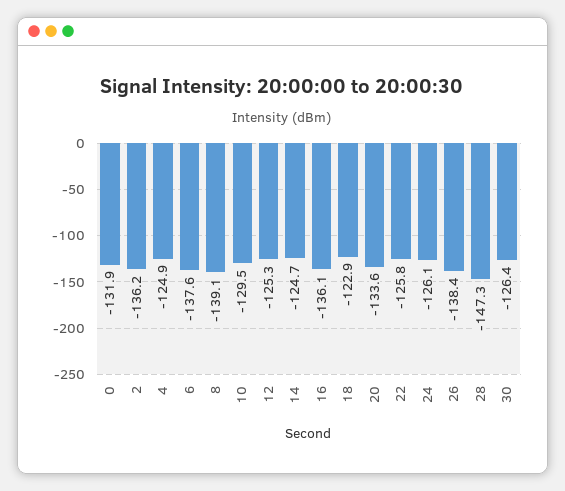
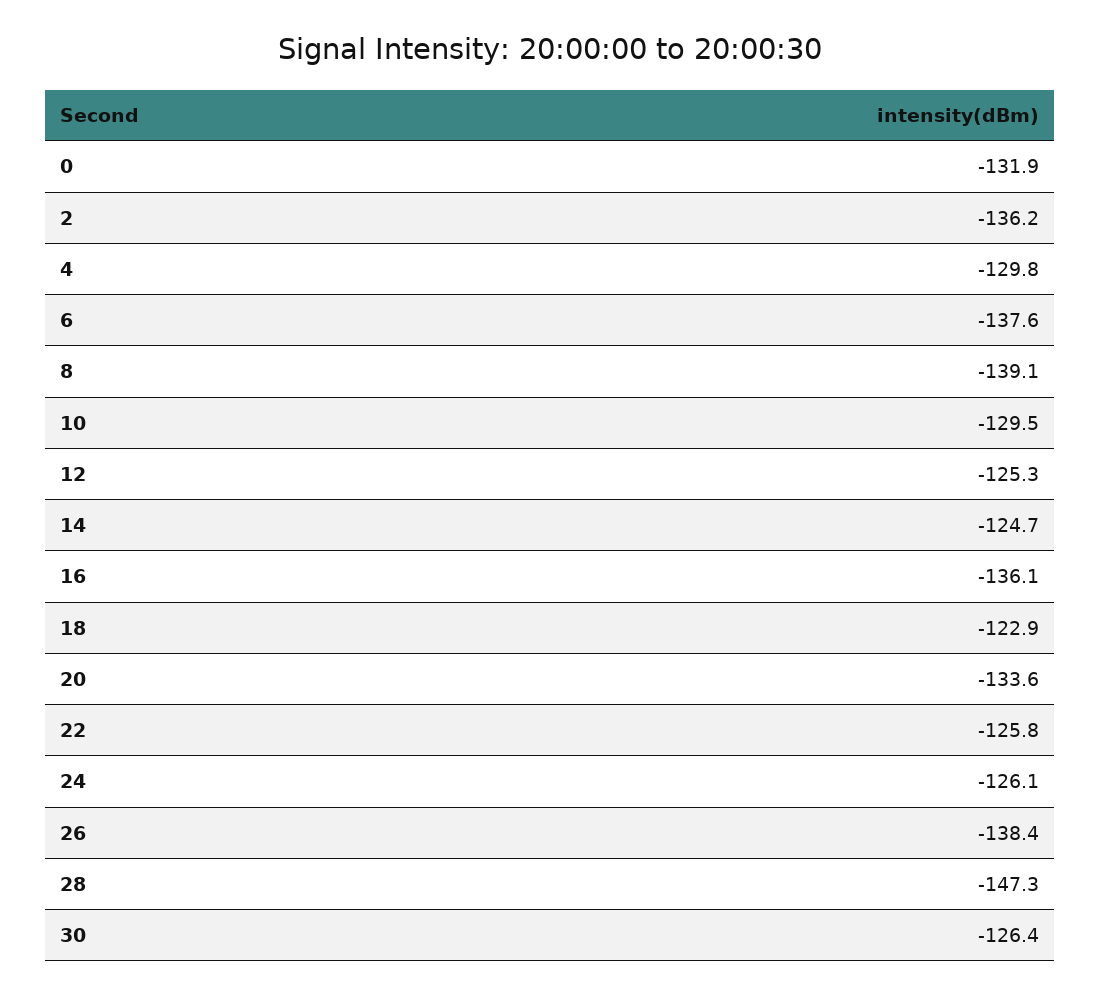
  {
    "0": -131.9,
    "2": -136.2,
-   "4": -124.9,
+   "4": -129.8,
    "6": -137.6,
    "8": -139.1,
    "10": -129.5,
    "12": -125.3,
    "14": -124.7,
    "16": -136.1,
    "18": -122.9,
    "20": -133.6,
    "22": -125.8,
    "24": -126.1,
    "26": -138.4,
    "28": -147.3,
    "30": -126.4
  }

